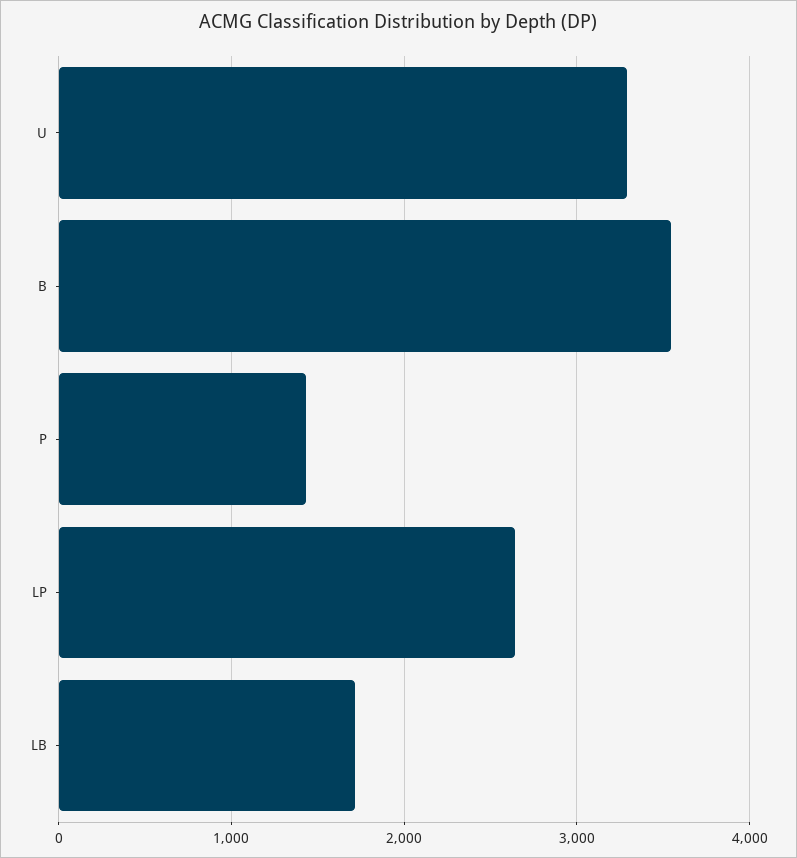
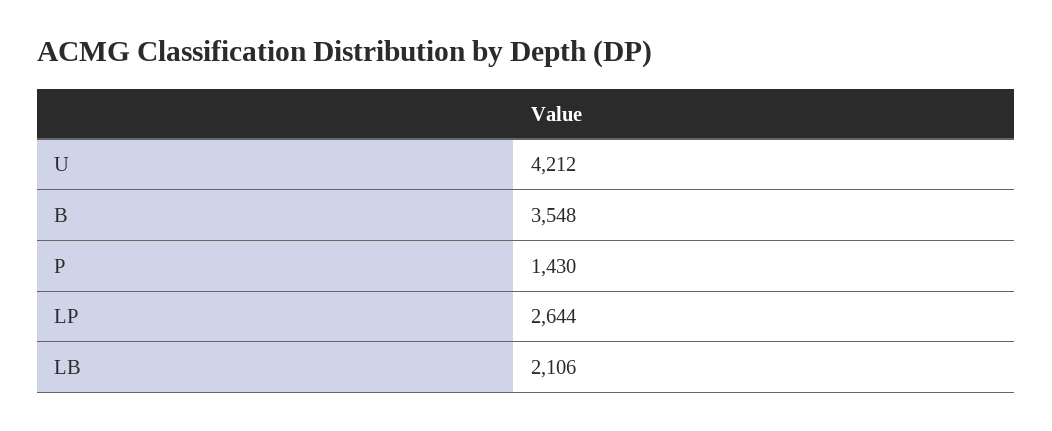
  {
-   "U": 3300,
+   "U": 4212,
    "B": 3548,
    "P": 1430,
    "LP": 2644,
-   "LB": 1700
+   "LB": 2106
  }

